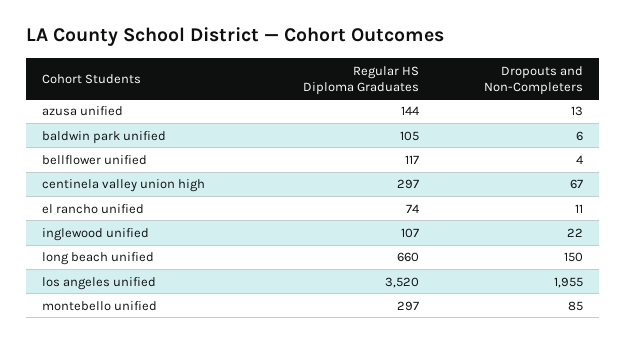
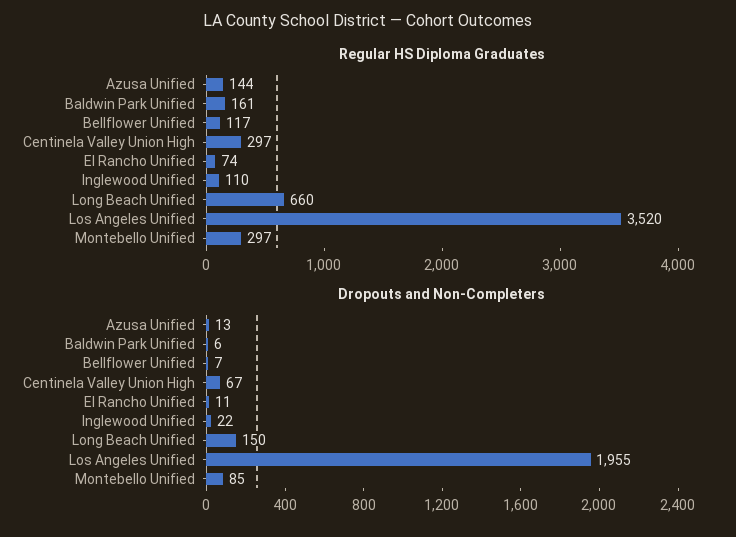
  {
    "Regular HS Diploma Graduates": {
      "azusa unified": 144,
-     "baldwin park unified": 105,
+     "baldwin park unified": 161,
      "bellflower unified": 117,
      "centinela valley union high": 297,
      "el rancho unified": 74,
-     "inglewood unified": 107,
+     "inglewood unified": 110,
      "long beach unified": 660,
      "los angeles unified": 3520,
      "montebello unified": 297
    },
    "Dropouts and Non-Completers": {
      "azusa unified": 13,
      "baldwin park unified": 6,
-     "bellflower unified": 4,
+     "bellflower unified": 7,
      "centinela valley union high": 67,
      "el rancho unified": 11,
      "inglewood unified": 22,
      "long beach unified": 150,
      "los angeles unified": 1955,
      "montebello unified": 85
    }
  }

